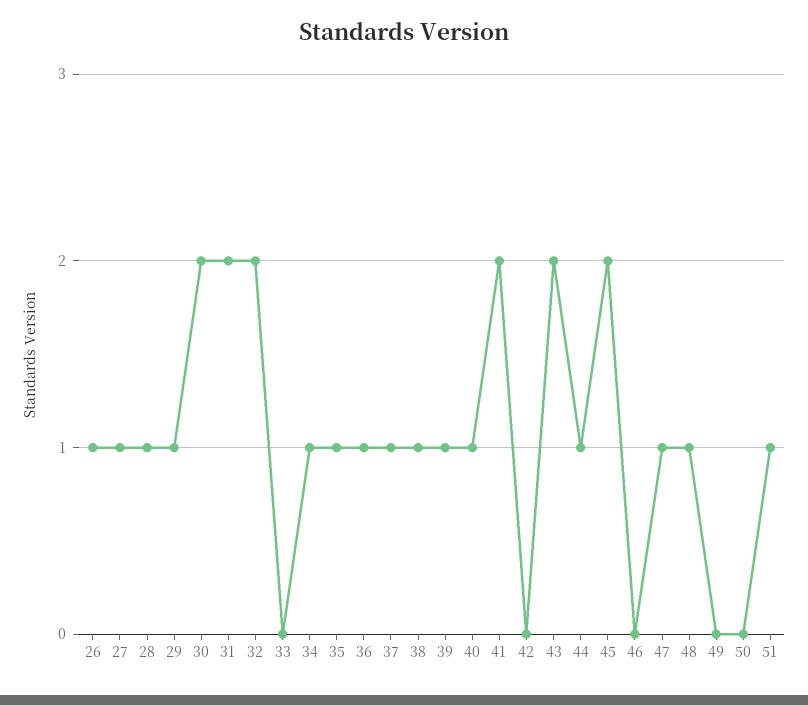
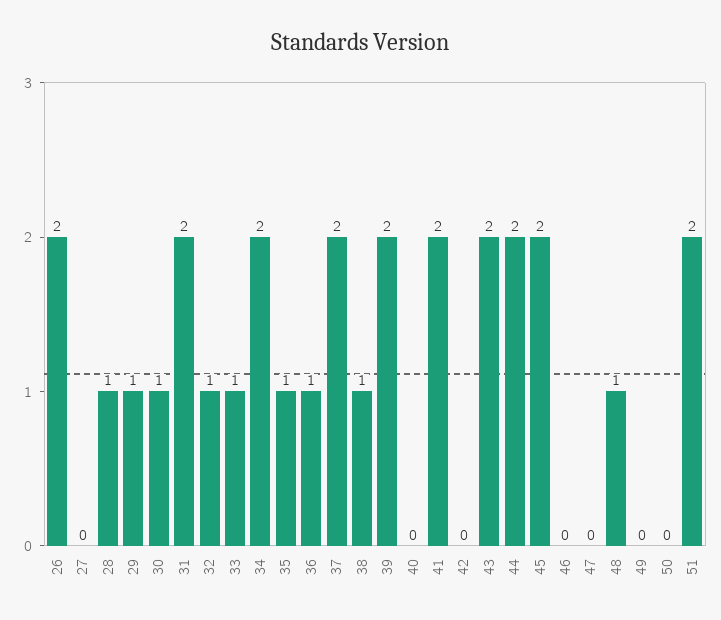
  {
-   "26": 1,
+   "26": 2,
-   "27": 1,
+   "27": 0,
    "28": 1,
    "29": 1,
-   "30": 2,
+   "30": 1,
    "31": 2,
-   "32": 2,
+   "32": 1,
-   "33": 0,
+   "33": 1,
-   "34": 1,
+   "34": 2,
    "35": 1,
    "36": 1,
-   "37": 1,
+   "37": 2,
    "38": 1,
-   "39": 1,
+   "39": 2,
-   "40": 1,
+   "40": 0,
    "41": 2,
    "42": 0,
    "43": 2,
-   "44": 1,
+   "44": 2,
    "45": 2,
    "46": 0,
-   "47": 1,
+   "47": 0,
    "48": 1,
    "49": 0,
    "50": 0,
-   "51": 1
+   "51": 2
  }

